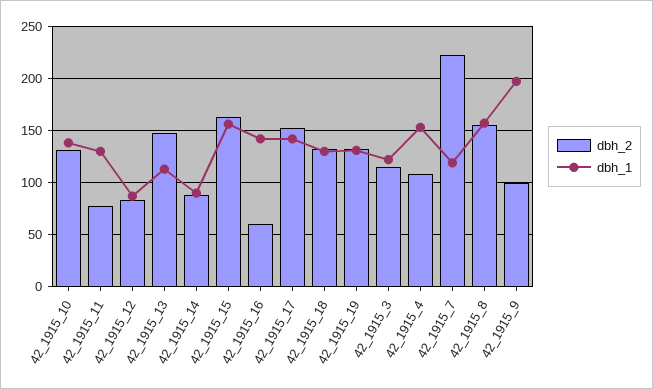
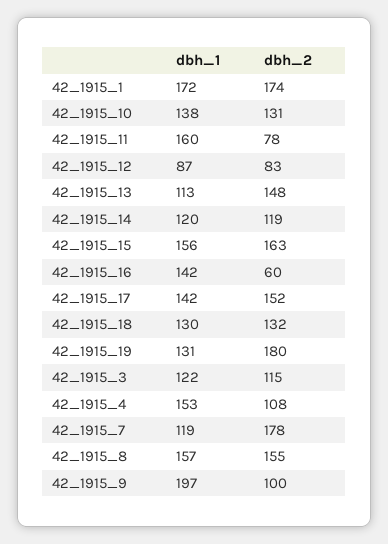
  {
    "dbh_2": {
      "42_1915_10": 131,
      "42_1915_11": 78,
      "42_1915_12": 83,
      "42_1915_13": 148,
-     "42_1915_14": 90,
+     "42_1915_14": 119,
      "42_1915_15": 163,
      "42_1915_16": 60,
      "42_1915_17": 152,
      "42_1915_18": 132,
-     "42_1915_19": 130,
+     "42_1915_19": 180,
      "42_1915_3": 115,
      "42_1915_4": 108,
-     "42_1915_7": 220,
+     "42_1915_7": 178,
      "42_1915_8": 155,
-     "42_1915_9": 100
+     "42_1915_9": 100,
+     "42_1915_1": 174
    },
    "dbh_1": {
      "42_1915_10": 138,
-     "42_1915_11": 130,
+     "42_1915_11": 160,
      "42_1915_12": 87,
      "42_1915_13": 113,
-     "42_1915_14": 90,
+     "42_1915_14": 120,
      "42_1915_15": 156,
      "42_1915_16": 142,
      "42_1915_17": 142,
      "42_1915_18": 130,
      "42_1915_19": 131,
      "42_1915_3": 122,
      "42_1915_4": 153,
      "42_1915_7": 119,
      "42_1915_8": 157,
-     "42_1915_9": 197
+     "42_1915_9": 197,
+     "42_1915_1": 172
    }
  }

